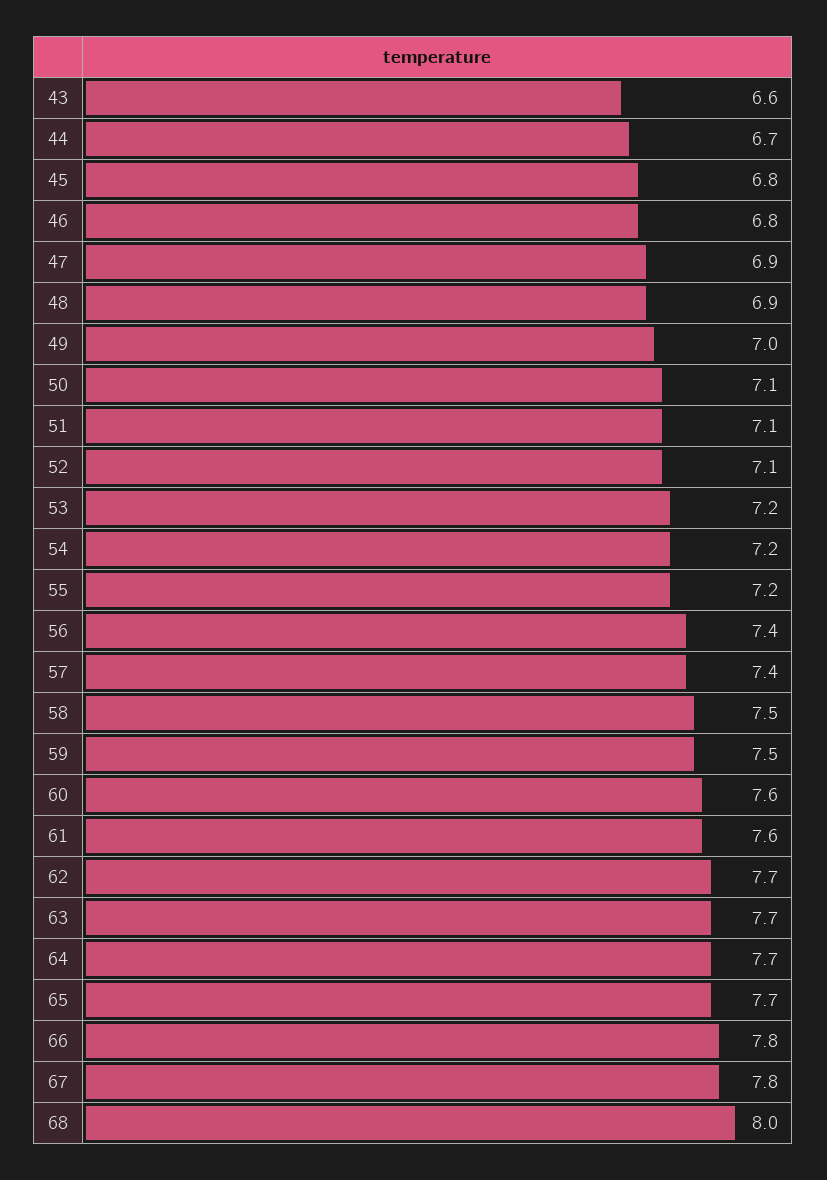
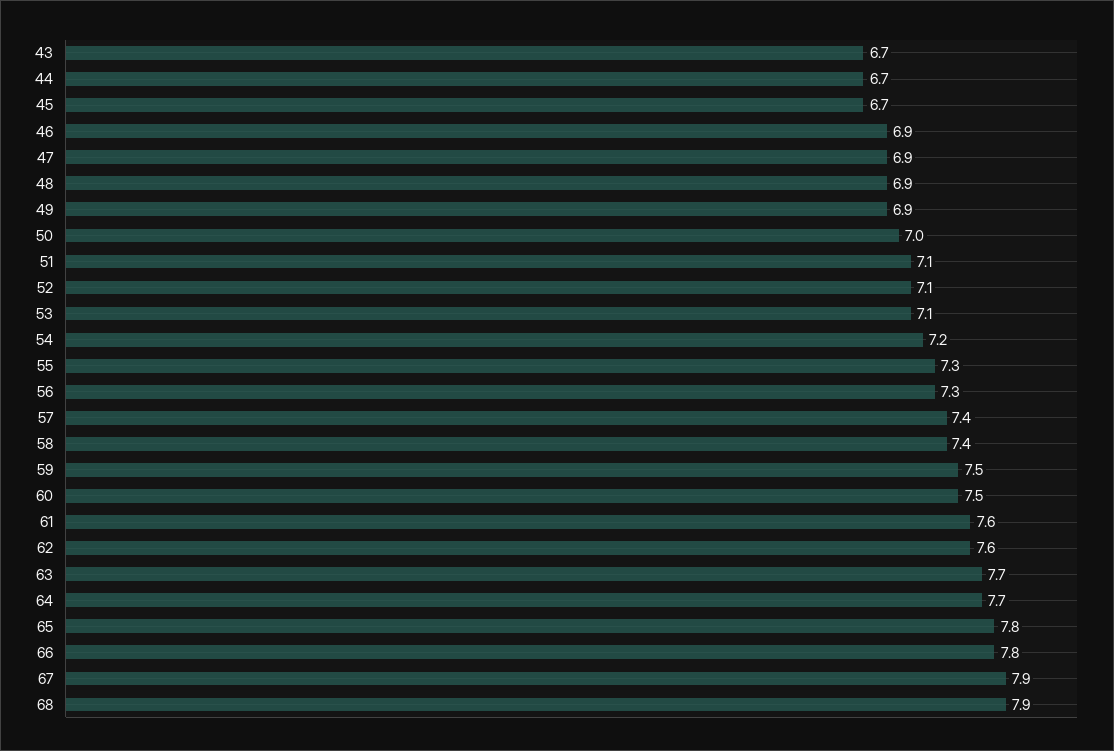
  {
-   "43": 6.6,
+   "43": 6.7,
    "44": 6.7,
-   "45": 6.8,
+   "45": 6.7,
-   "46": 6.8,
+   "46": 6.9,
    "47": 6.9,
    "48": 6.9,
-   "49": 7,
+   "49": 6.9,
-   "50": 7.1,
+   "50": 7,
    "51": 7.1,
    "52": 7.1,
-   "53": 7.2,
+   "53": 7.1,
    "54": 7.2,
-   "55": 7.2,
+   "55": 7.3,
-   "56": 7.4,
+   "56": 7.3,
    "57": 7.4,
-   "58": 7.5,
+   "58": 7.4,
    "59": 7.5,
-   "60": 7.6,
+   "60": 7.5,
    "61": 7.6,
-   "62": 7.7,
+   "62": 7.6,
    "63": 7.7,
    "64": 7.7,
-   "65": 7.7,
+   "65": 7.8,
    "66": 7.8,
-   "67": 7.8,
+   "67": 7.9,
-   "68": 8
+   "68": 7.9
  }

